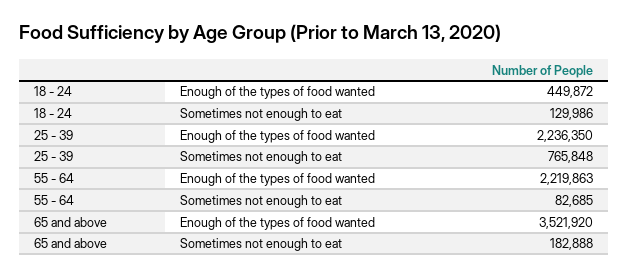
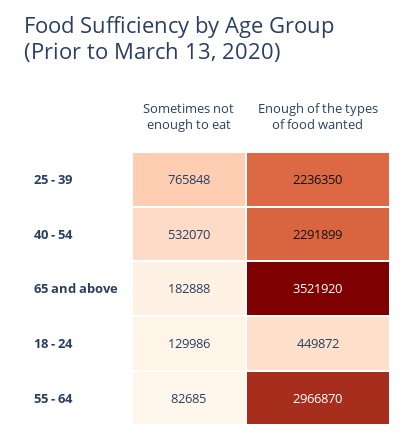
  {
    "18 - 24": {
      "Enough of the types of food wanted": 449872,
      "Sometimes not enough to eat": 129986
    },
    "25 - 39": {
      "Enough of the types of food wanted": 2236350,
      "Sometimes not enough to eat": 765848
    },
    "55 - 64": {
-     "Enough of the types of food wanted": 2219863,
+     "Enough of the types of food wanted": 2966870,
      "Sometimes not enough to eat": 82685
    },
    "65 and above": {
      "Enough of the types of food wanted": 3521920,
      "Sometimes not enough to eat": 182888
-   }
+   },
+   "40 - 54": {
+     "Sometimes not enough to eat": 532070,
+     "Enough of the types of food wanted": 2291899
+   }
  }

